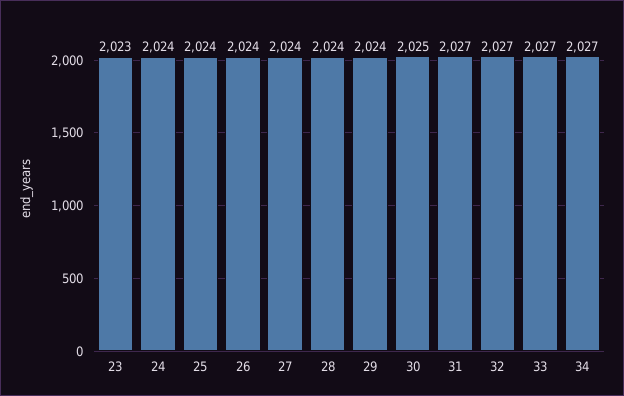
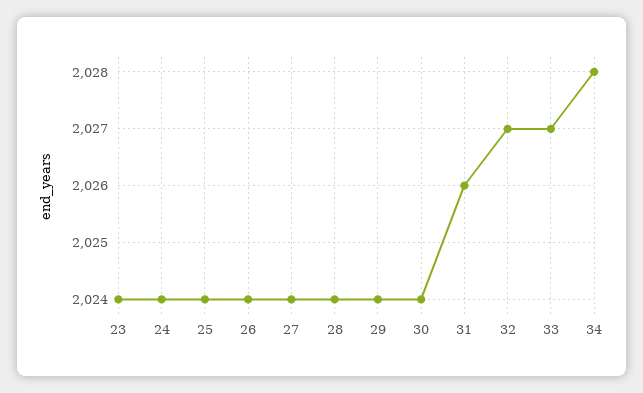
  {
-   "23": 2023,
+   "23": 2024,
    "24": 2024,
    "25": 2024,
    "26": 2024,
    "27": 2024,
    "28": 2024,
    "29": 2024,
-   "30": 2025,
+   "30": 2024,
-   "31": 2027,
+   "31": 2026,
    "32": 2027,
    "33": 2027,
-   "34": 2027
+   "34": 2028
  }

